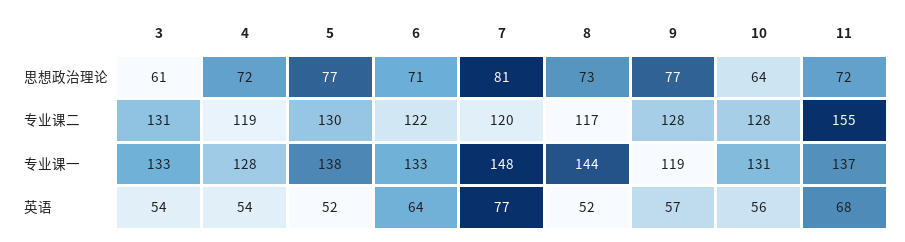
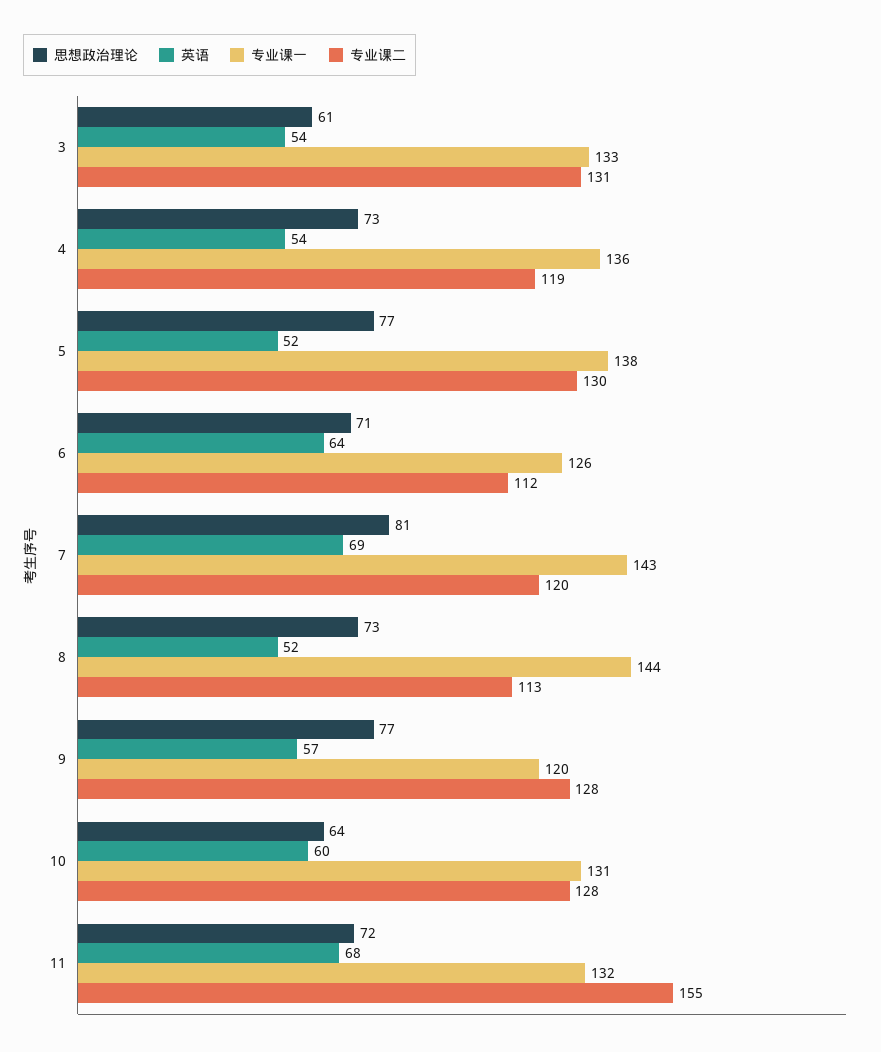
  {
    "思想政治理论": {
      "3": 61,
-     "4": 72,
+     "4": 73,
      "5": 77,
      "6": 71,
      "7": 81,
      "8": 73,
      "9": 77,
      "10": 64,
      "11": 72
    },
    "专业课二": {
      "3": 131,
      "4": 119,
      "5": 130,
-     "6": 122,
+     "6": 112,
      "7": 120,
-     "8": 117,
+     "8": 113,
      "9": 128,
      "10": 128,
      "11": 155
    },
    "专业课一": {
      "3": 133,
-     "4": 128,
+     "4": 136,
      "5": 138,
-     "6": 133,
+     "6": 126,
-     "7": 148,
+     "7": 143,
      "8": 144,
-     "9": 119,
+     "9": 120,
      "10": 131,
-     "11": 137
+     "11": 132
    },
    "英语": {
      "3": 54,
      "4": 54,
      "5": 52,
      "6": 64,
-     "7": 77,
+     "7": 69,
      "8": 52,
      "9": 57,
-     "10": 56,
+     "10": 60,
      "11": 68
    }
  }

